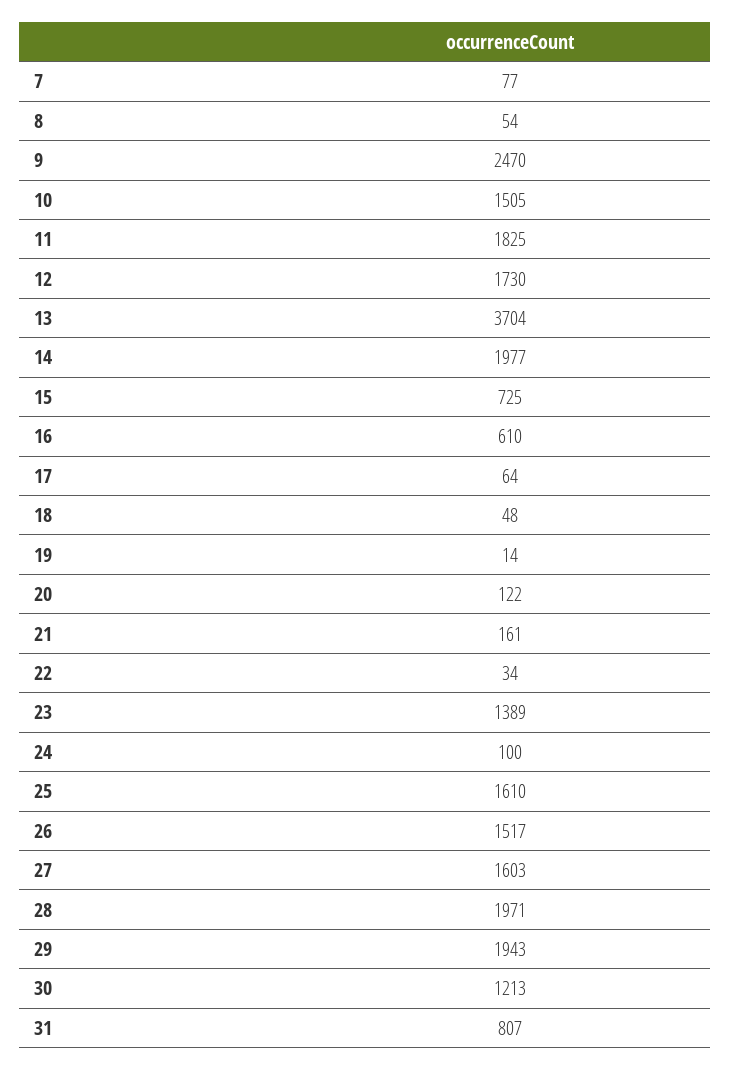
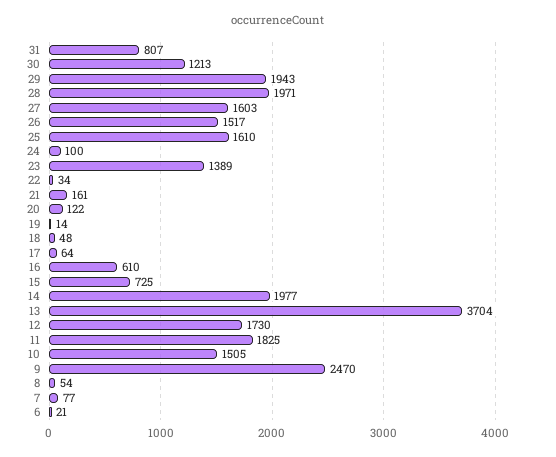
  {
    "7": 77,
    "8": 54,
    "9": 2470,
    "10": 1505,
    "11": 1825,
    "12": 1730,
    "13": 3704,
    "14": 1977,
    "15": 725,
    "16": 610,
    "17": 64,
    "18": 48,
    "19": 14,
    "20": 122,
    "21": 161,
    "22": 34,
    "23": 1389,
    "24": 100,
    "25": 1610,
    "26": 1517,
    "27": 1603,
    "28": 1971,
    "29": 1943,
    "30": 1213,
-   "31": 807
+   "31": 807,
+   "6": 21
  }

